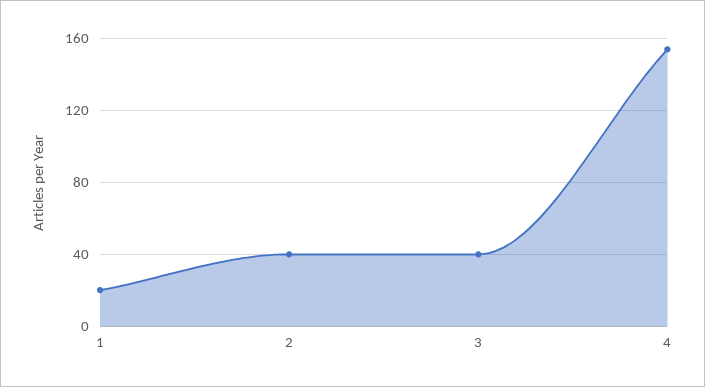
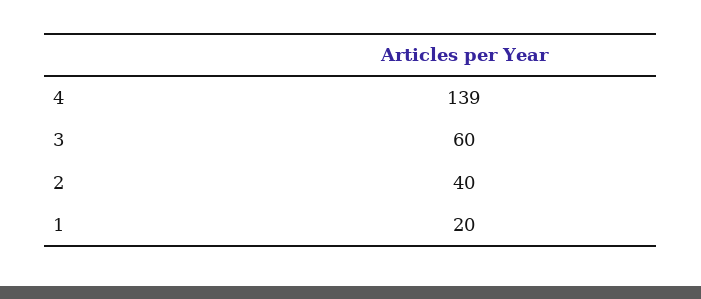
  {
    "1": 20,
    "2": 40,
-   "3": 40,
+   "3": 60,
-   "4": 155
+   "4": 139
  }

